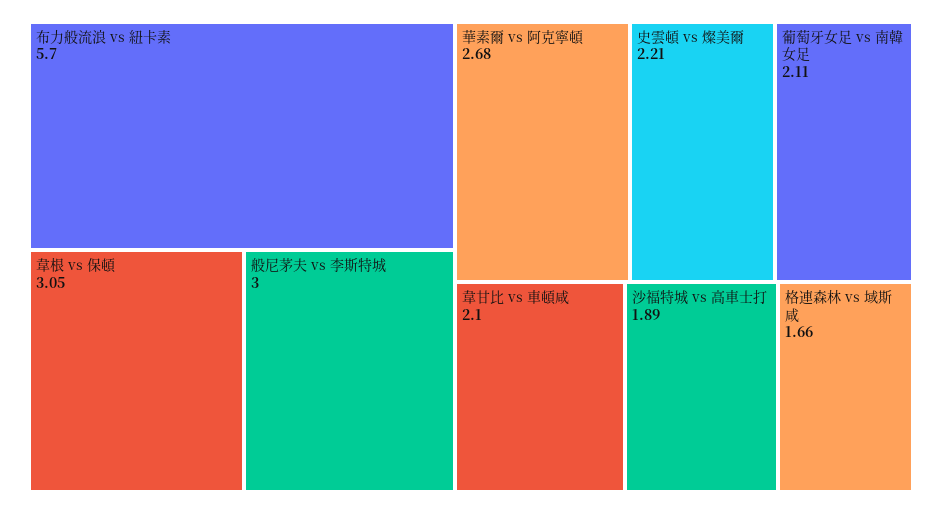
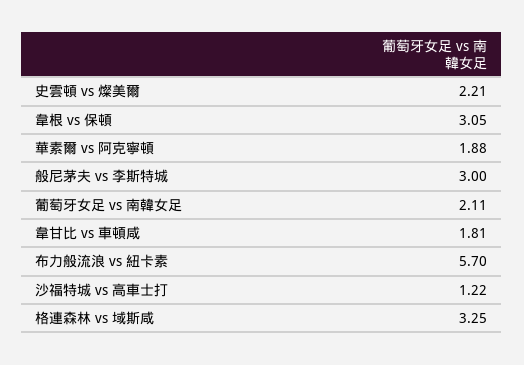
  {
    "布力般流浪 vs 紐卡素": 5.7,
    "韋根 vs 保頓": 3.05,
    "般尼茅夫 vs 李斯特城": 3,
-   "華素爾 vs 阿克寧頓": 2.68,
+   "華素爾 vs 阿克寧頓": 1.88,
    "史雲頓 vs 燦美爾": 2.21,
    "葡萄牙女足 vs 南韓女足": 2.11,
-   "韋甘比 vs 車頓咸": 2.1,
+   "韋甘比 vs 車頓咸": 1.81,
-   "沙福特城 vs 高車士打": 1.89,
+   "沙福特城 vs 高車士打": 1.22,
-   "格連森林 vs 域斯咸": 1.66
+   "格連森林 vs 域斯咸": 3.25
  }

